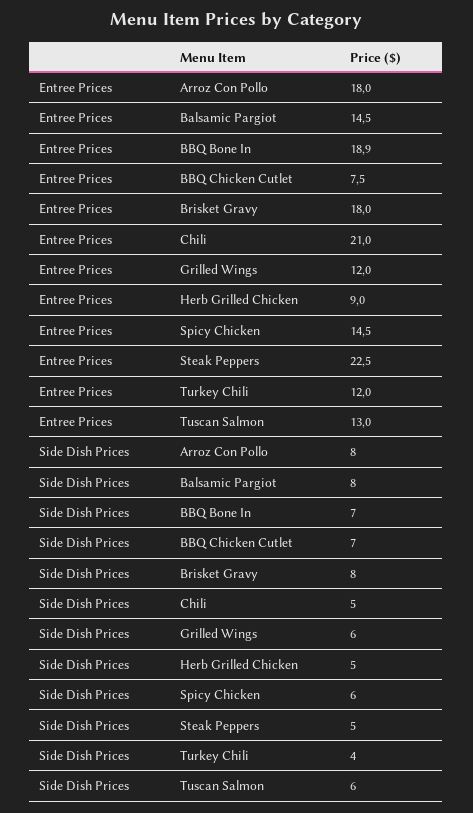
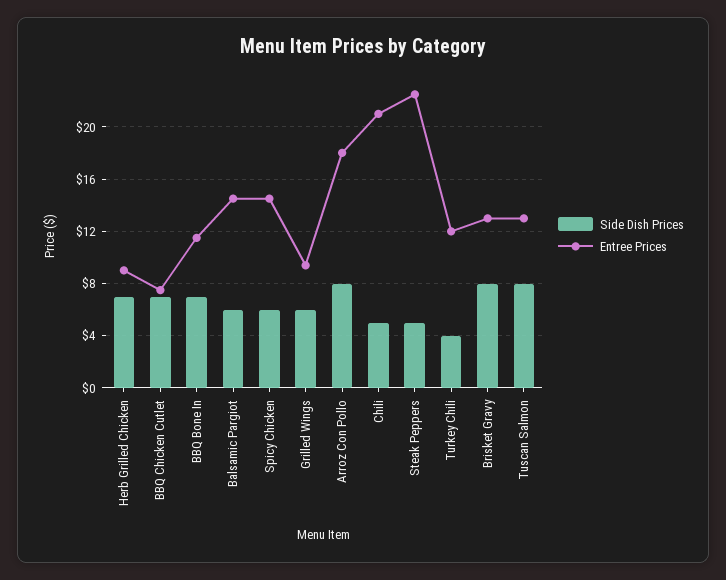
  {
    "Entree Prices": {
      "Arroz Con Pollo": 18,
      "Balsamic Pargiot": 14.5,
-     "BBQ Bone In": 18.9,
+     "BBQ Bone In": 11.5,
      "BBQ Chicken Cutlet": 7.5,
-     "Brisket Gravy": 18,
+     "Brisket Gravy": 13,
      "Chili": 21,
-     "Grilled Wings": 12,
+     "Grilled Wings": 9.5,
      "Herb Grilled Chicken": 9,
      "Spicy Chicken": 14.5,
      "Steak Peppers": 22.5,
      "Turkey Chili": 12,
      "Tuscan Salmon": 13
    },
    "Side Dish Prices": {
      "Arroz Con Pollo": 8,
-     "Balsamic Pargiot": 8,
+     "Balsamic Pargiot": 6,
      "BBQ Bone In": 7,
      "BBQ Chicken Cutlet": 7,
      "Brisket Gravy": 8,
      "Chili": 5,
      "Grilled Wings": 6,
-     "Herb Grilled Chicken": 5,
+     "Herb Grilled Chicken": 7,
      "Spicy Chicken": 6,
      "Steak Peppers": 5,
      "Turkey Chili": 4,
-     "Tuscan Salmon": 6
+     "Tuscan Salmon": 8
    }
  }

